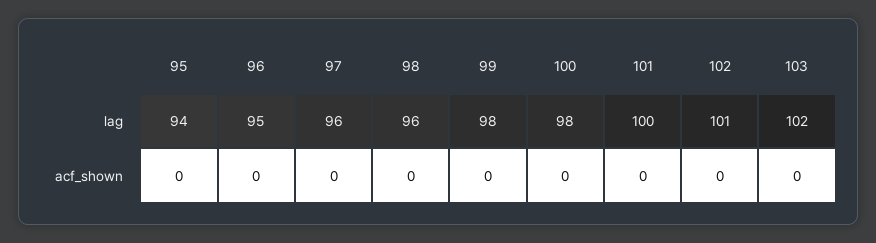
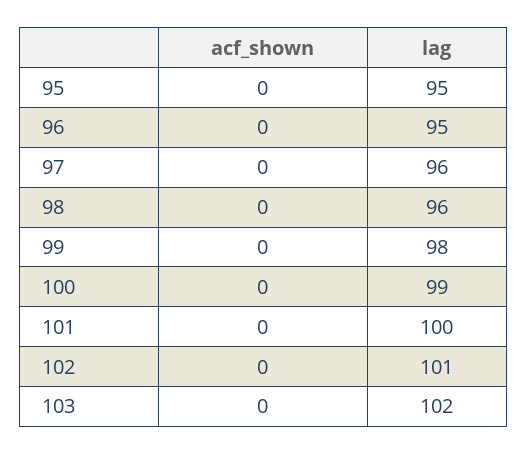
  {
    "95": {
-     "lag": 94,
+     "lag": 95,
      "acf_shown": 0
    },
    "96": {
      "lag": 95,
      "acf_shown": 0
    },
    "97": {
      "lag": 96,
      "acf_shown": 0
    },
    "98": {
      "lag": 96,
      "acf_shown": 0
    },
    "99": {
      "lag": 98,
      "acf_shown": 0
    },
    "100": {
-     "lag": 98,
+     "lag": 99,
      "acf_shown": 0
    },
    "101": {
      "lag": 100,
      "acf_shown": 0
    },
    "102": {
      "lag": 101,
      "acf_shown": 0
    },
    "103": {
      "lag": 102,
      "acf_shown": 0
    }
  }

